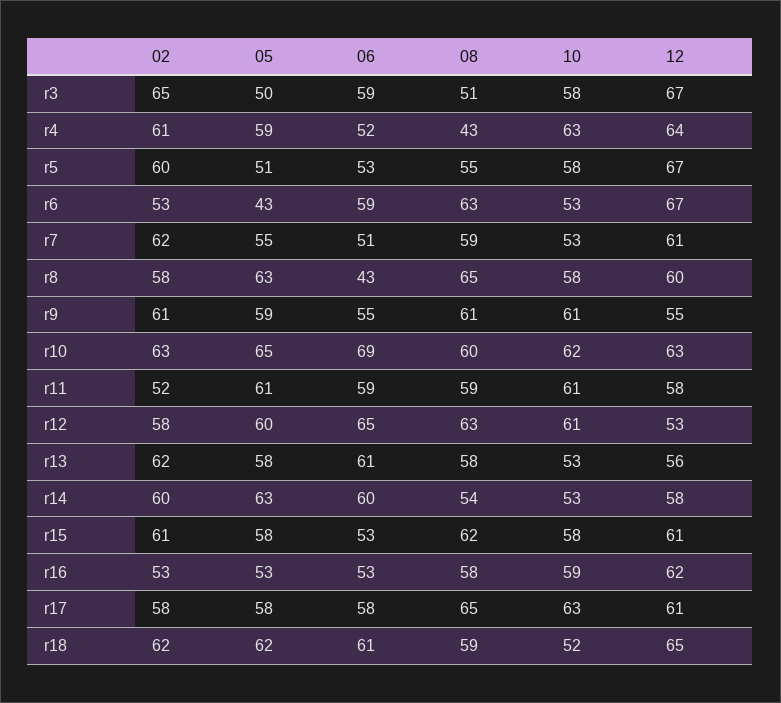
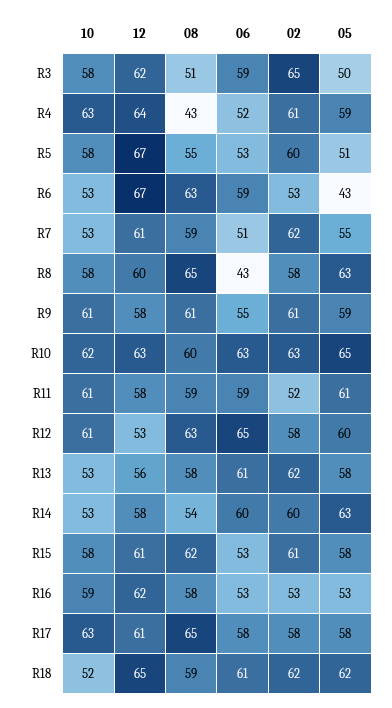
  {
    "02": {
      "r3": 65,
      "r4": 61,
      "r5": 60,
      "r6": 53,
      "r7": 62,
      "r8": 58,
      "r9": 61,
      "r10": 63,
      "r11": 52,
      "r12": 58,
      "r13": 62,
      "r14": 60,
      "r15": 61,
      "r16": 53,
      "r17": 58,
      "r18": 62
    },
    "05": {
      "r3": 50,
      "r4": 59,
      "r5": 51,
      "r6": 43,
      "r7": 55,
      "r8": 63,
      "r9": 59,
      "r10": 65,
      "r11": 61,
      "r12": 60,
      "r13": 58,
      "r14": 63,
      "r15": 58,
      "r16": 53,
      "r17": 58,
      "r18": 62
    },
    "06": {
      "r3": 59,
      "r4": 52,
      "r5": 53,
      "r6": 59,
      "r7": 51,
      "r8": 43,
      "r9": 55,
-     "r10": 69,
+     "r10": 63,
      "r11": 59,
      "r12": 65,
      "r13": 61,
      "r14": 60,
      "r15": 53,
      "r16": 53,
      "r17": 58,
      "r18": 61
    },
    "08": {
      "r3": 51,
      "r4": 43,
      "r5": 55,
      "r6": 63,
      "r7": 59,
      "r8": 65,
      "r9": 61,
      "r10": 60,
      "r11": 59,
      "r12": 63,
      "r13": 58,
      "r14": 54,
      "r15": 62,
      "r16": 58,
      "r17": 65,
      "r18": 59
    },
    "10": {
      "r3": 58,
      "r4": 63,
      "r5": 58,
      "r6": 53,
      "r7": 53,
      "r8": 58,
      "r9": 61,
      "r10": 62,
      "r11": 61,
      "r12": 61,
      "r13": 53,
      "r14": 53,
      "r15": 58,
      "r16": 59,
      "r17": 63,
      "r18": 52
    },
    "12": {
-     "r3": 67,
+     "r3": 62,
      "r4": 64,
      "r5": 67,
      "r6": 67,
      "r7": 61,
      "r8": 60,
-     "r9": 55,
+     "r9": 58,
      "r10": 63,
      "r11": 58,
      "r12": 53,
      "r13": 56,
      "r14": 58,
      "r15": 61,
      "r16": 62,
      "r17": 61,
      "r18": 65
    }
  }

